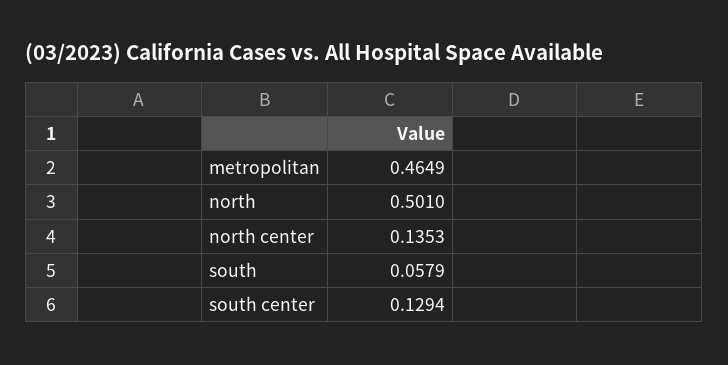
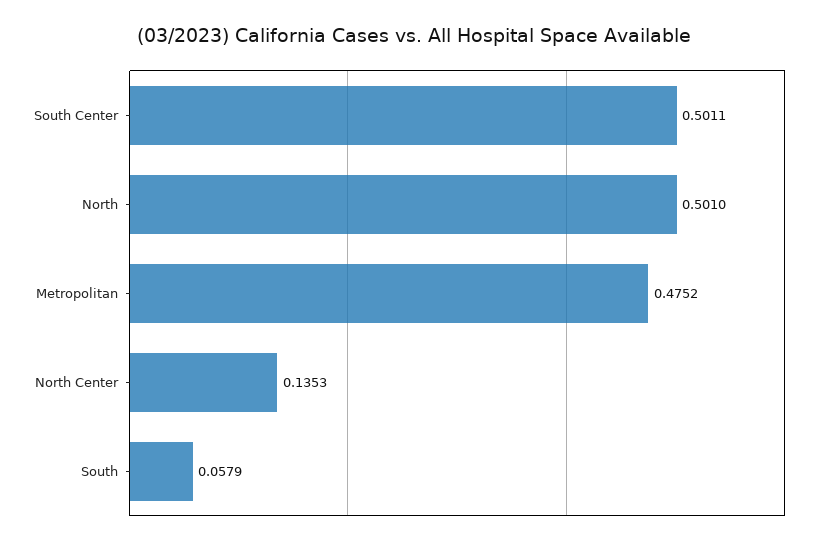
  {
-   "metropolitan": 0.4649,
+   "metropolitan": 0.4752,
    "north": 0.501,
    "north center": 0.1353,
    "south": 0.0579,
-   "south center": 0.1294
+   "south center": 0.5011
  }

